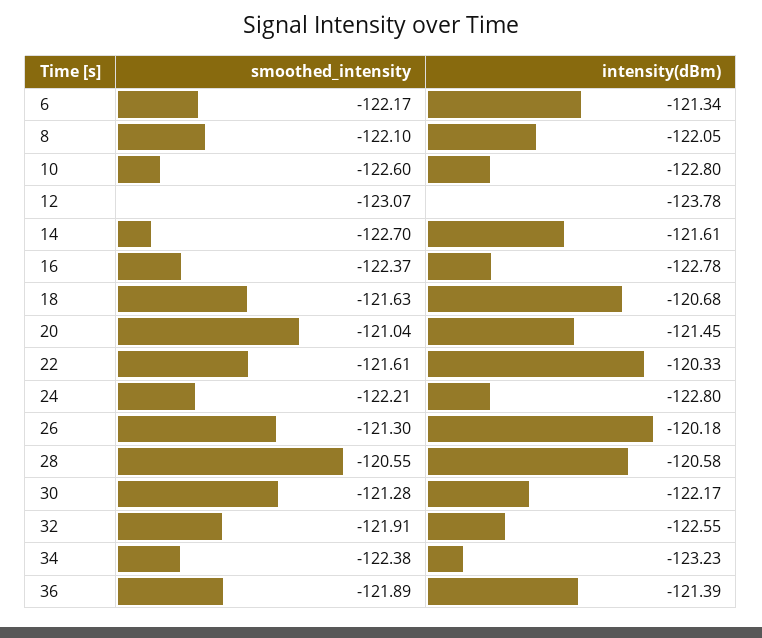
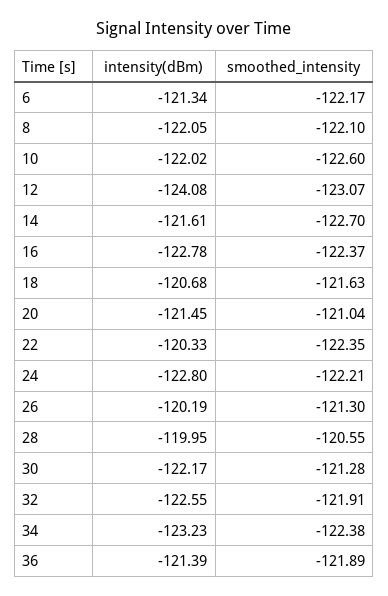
  {
    "smoothed_intensity": {
      "6": -122.17,
      "8": -122.1,
      "10": -122.6,
      "12": -123.07,
      "14": -122.7,
      "16": -122.37,
      "18": -121.63,
      "20": -121.04,
-     "22": -121.61,
+     "22": -122.35,
      "24": -122.21,
      "26": -121.3,
      "28": -120.55,
      "30": -121.28,
      "32": -121.91,
      "34": -122.38,
      "36": -121.89
    },
    "intensity(dBm)": {
      "6": -121.34,
      "8": -122.05,
-     "10": -122.8,
+     "10": -122.02,
-     "12": -123.78,
+     "12": -124.08,
      "14": -121.61,
      "16": -122.78,
      "18": -120.68,
      "20": -121.45,
      "22": -120.33,
      "24": -122.8,
-     "26": -120.18,
+     "26": -120.19,
-     "28": -120.58,
+     "28": -119.95,
      "30": -122.17,
      "32": -122.55,
      "34": -123.23,
      "36": -121.39
    }
  }

